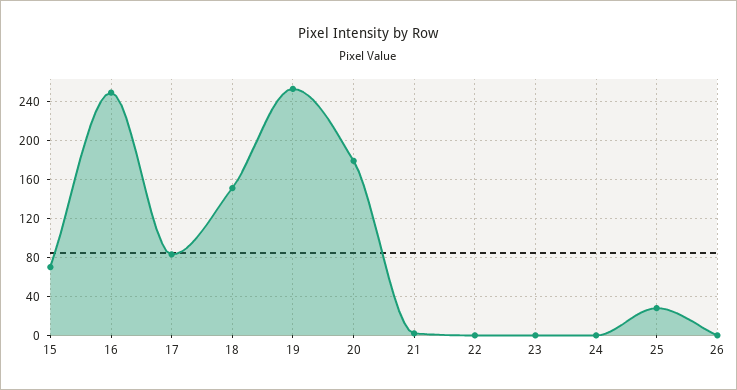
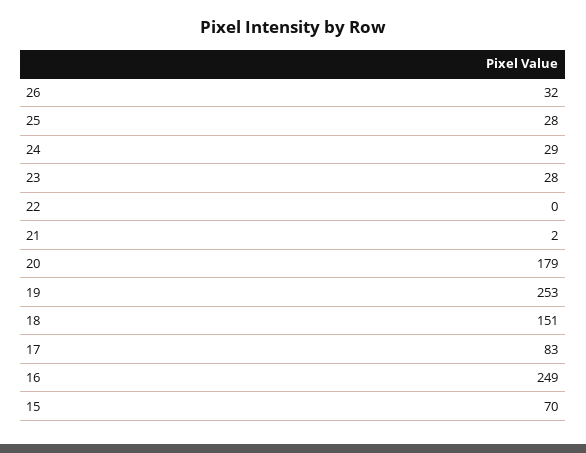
  {
    "15": 70,
    "16": 249,
    "17": 83,
    "18": 151,
    "19": 253,
    "20": 179,
    "21": 2,
    "22": 0,
-   "23": 0,
+   "23": 28,
-   "24": 0,
+   "24": 29,
    "25": 28,
-   "26": 0
+   "26": 32
  }

